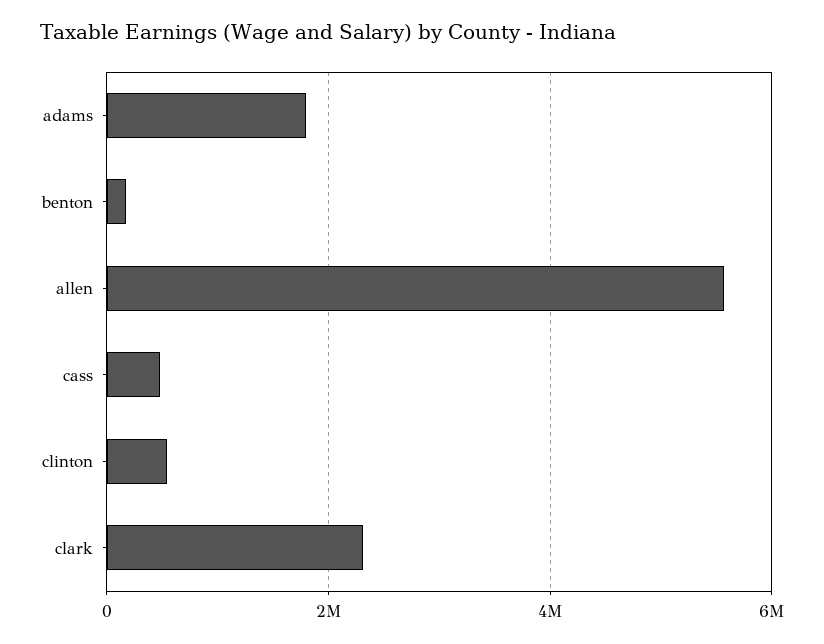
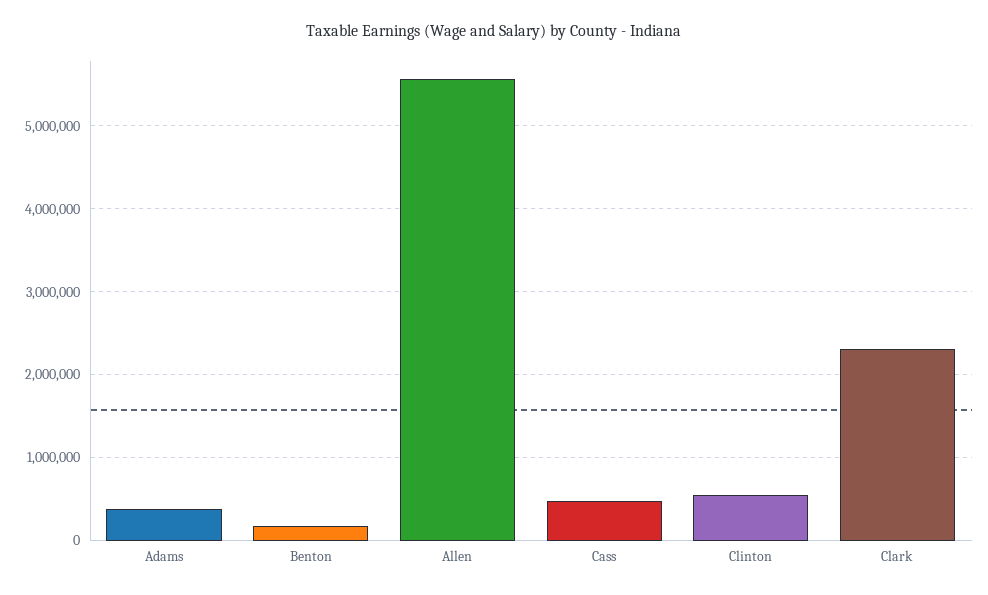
  {
-   "adams": 1800000,
+   "adams": 400000,
    "benton": 200000,
    "allen": 5600000,
    "cass": 500000,
    "clinton": 500000,
    "clark": 2300000
  }

